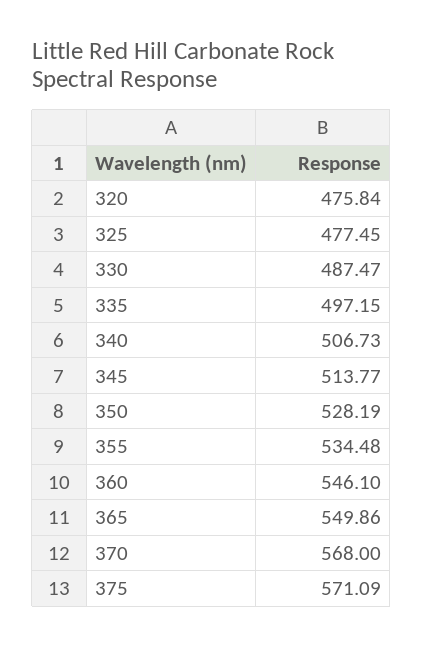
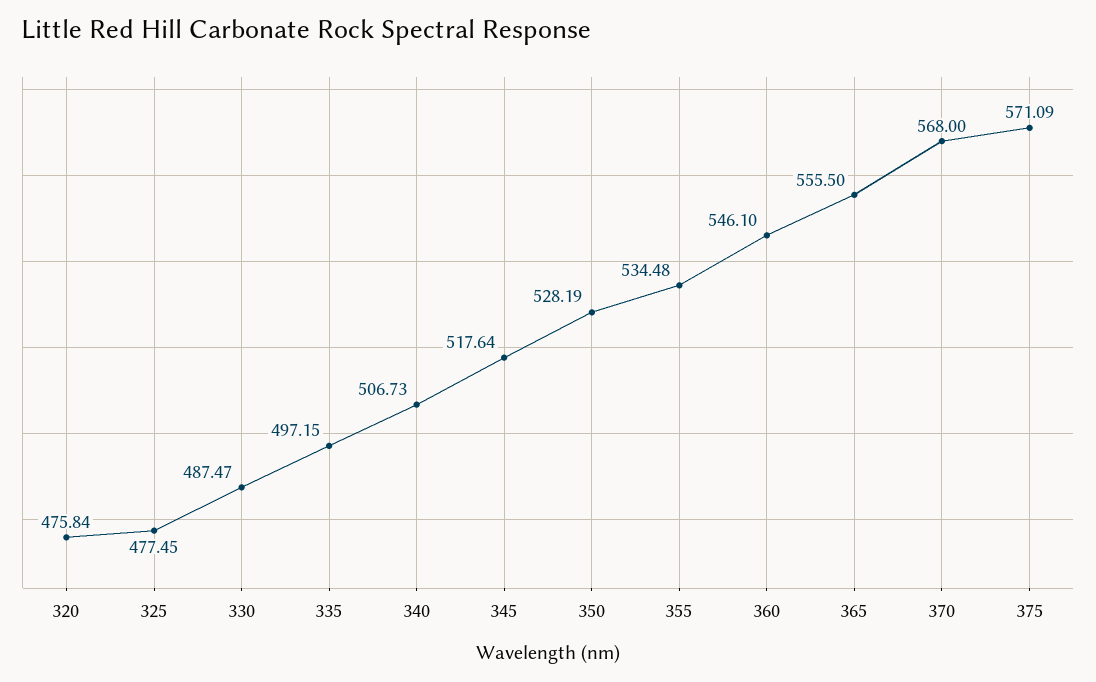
  {
    "320": 475.84,
    "325": 477.45,
    "330": 487.47,
    "335": 497.15,
    "340": 506.73,
-   "345": 513.77,
+   "345": 517.64,
    "350": 528.19,
    "355": 534.48,
    "360": 546.1,
-   "365": 549.86,
+   "365": 555.5,
    "370": 568,
    "375": 571.09
  }

